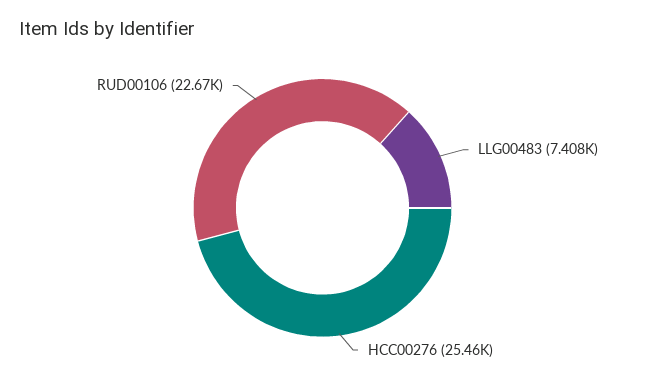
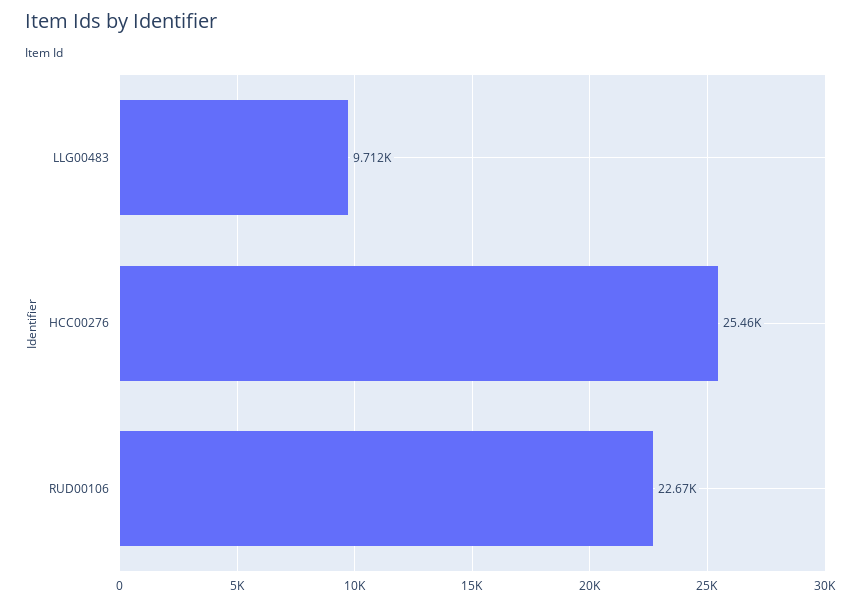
  {
-   "LLG00483": 7408,
+   "LLG00483": 9712,
    "HCC00276": 25460,
    "RUD00106": 22670
  }

